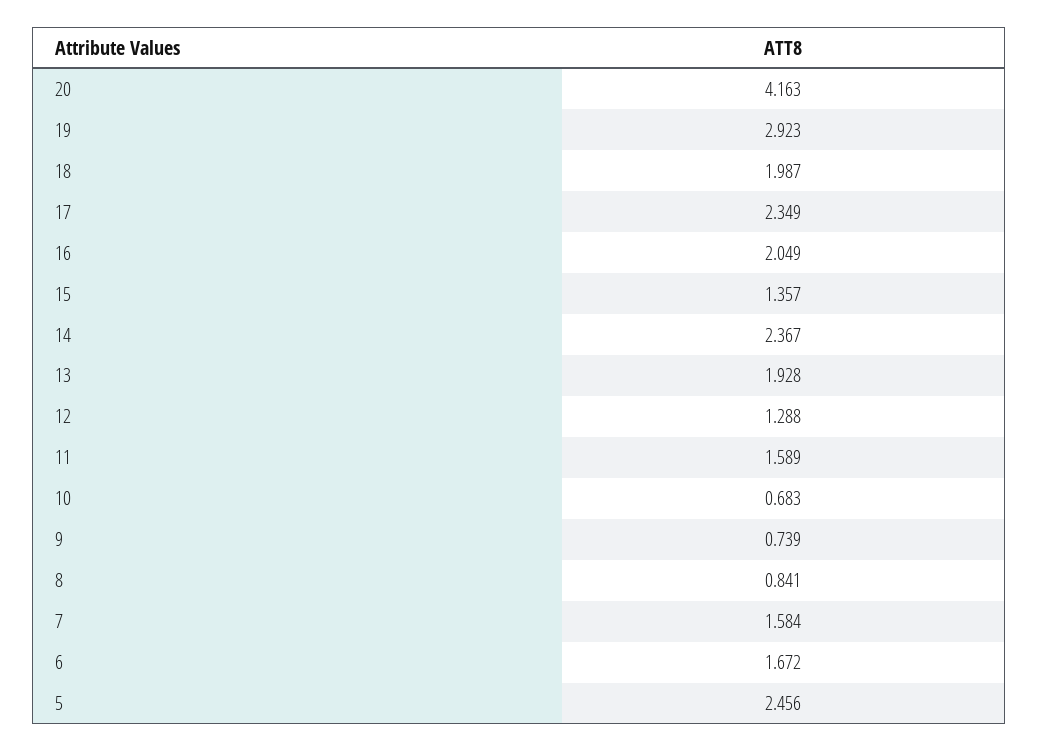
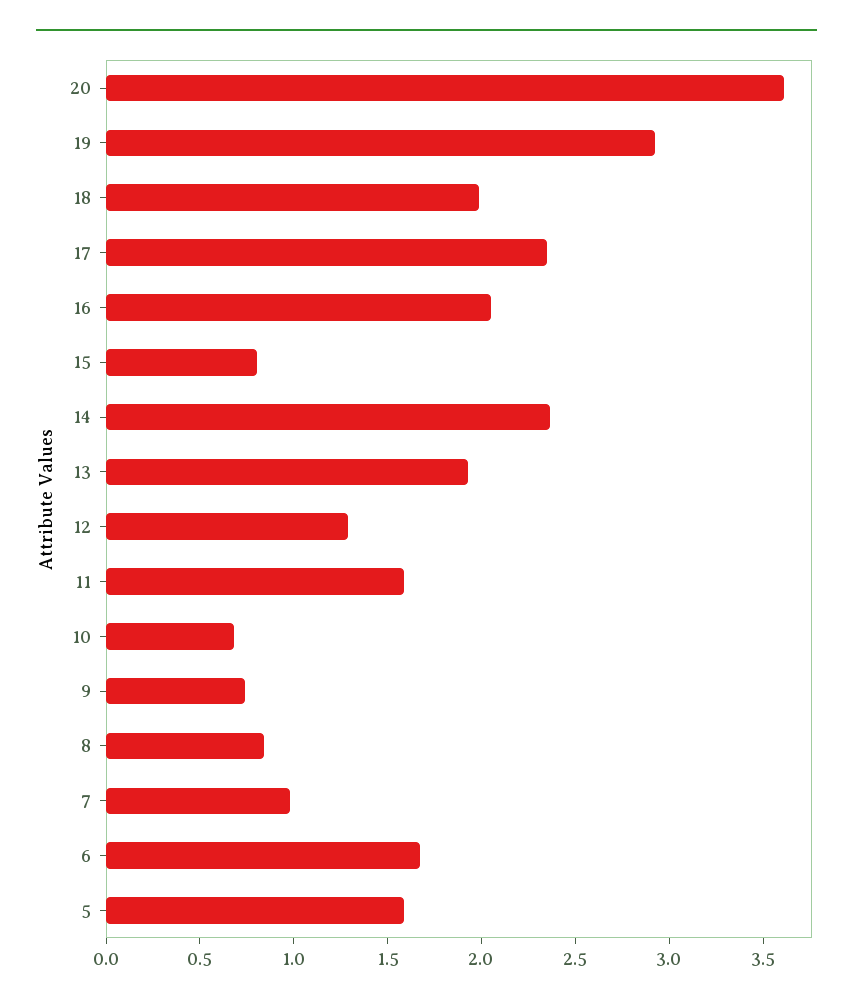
  {
-   "20": 4.163,
+   "20": 3.6,
    "19": 2.923,
    "18": 1.987,
    "17": 2.349,
    "16": 2.049,
-   "15": 1.357,
+   "15": 0.8,
    "14": 2.367,
    "13": 1.928,
    "12": 1.288,
    "11": 1.589,
    "10": 0.683,
    "9": 0.739,
    "8": 0.841,
-   "7": 1.584,
+   "7": 1,
    "6": 1.672,
-   "5": 2.456
+   "5": 1.6
  }

